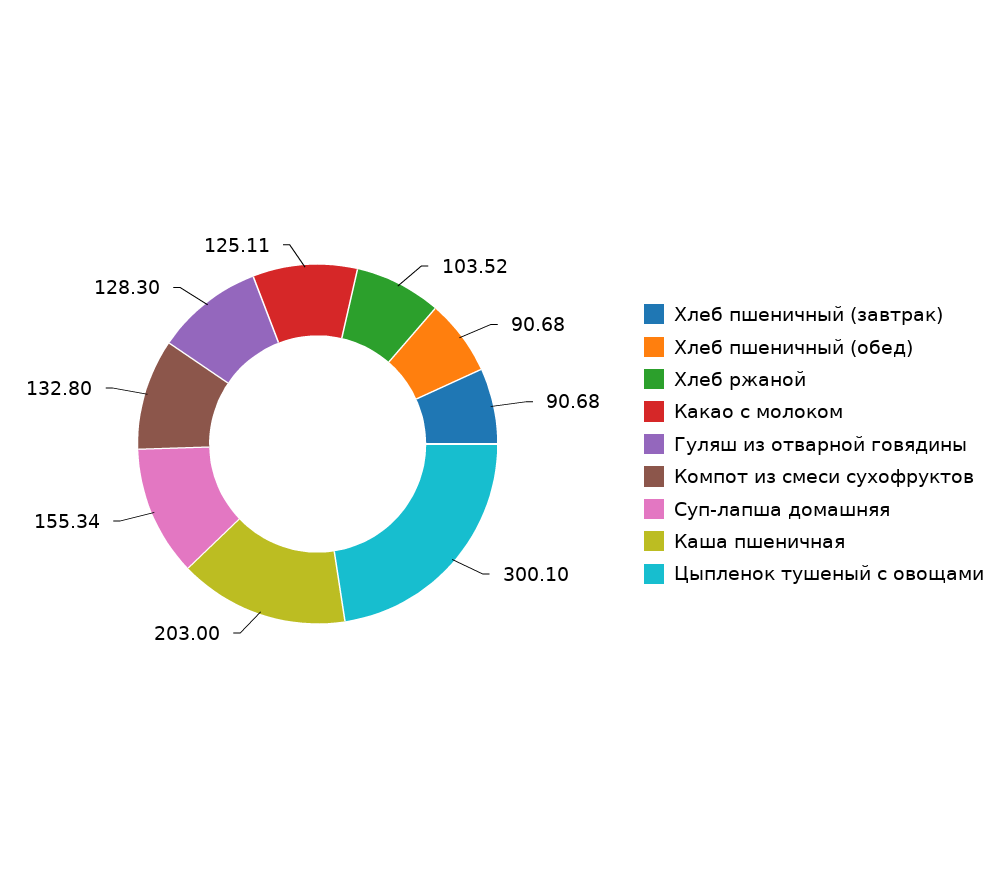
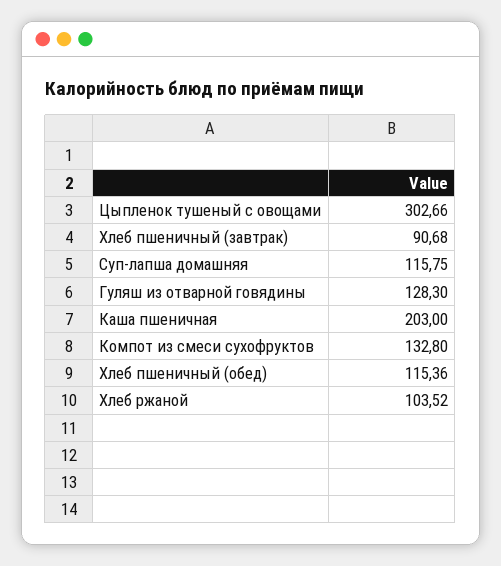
  {
    "Хлеб пшеничный (завтрак)": 90.68,
-   "Хлеб пшеничный (обед)": 90.68,
+   "Хлеб пшеничный (обед)": 115.36,
    "Хлеб ржаной": 103.52,
-   "Какао с молоком": 125.11,
    "Гуляш из отварной говядины": 128.3,
    "Компот из смеси сухофруктов": 132.8,
-   "Суп-лапша домашняя": 155.34,
+   "Суп-лапша домашняя": 115.75,
    "Каша пшеничная": 203,
-   "Цыпленок тушеный с овощами": 300.1
+   "Цыпленок тушеный с овощами": 302.66
  }

